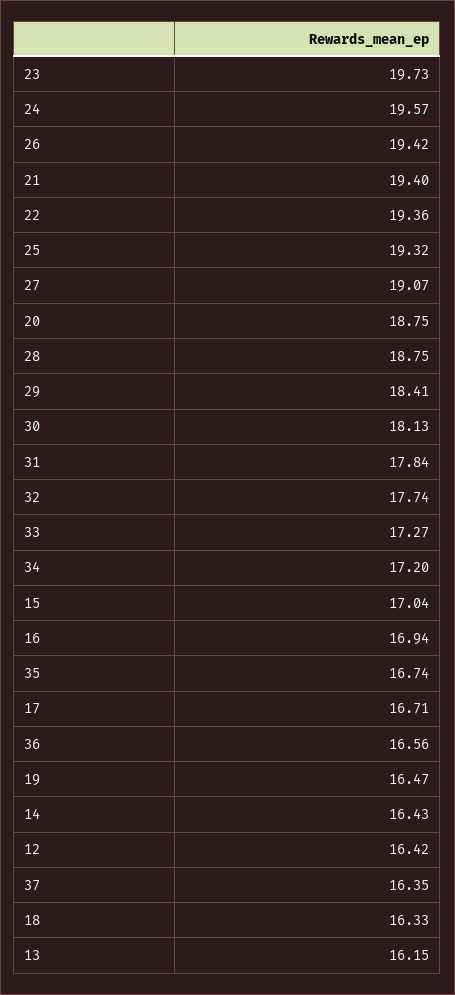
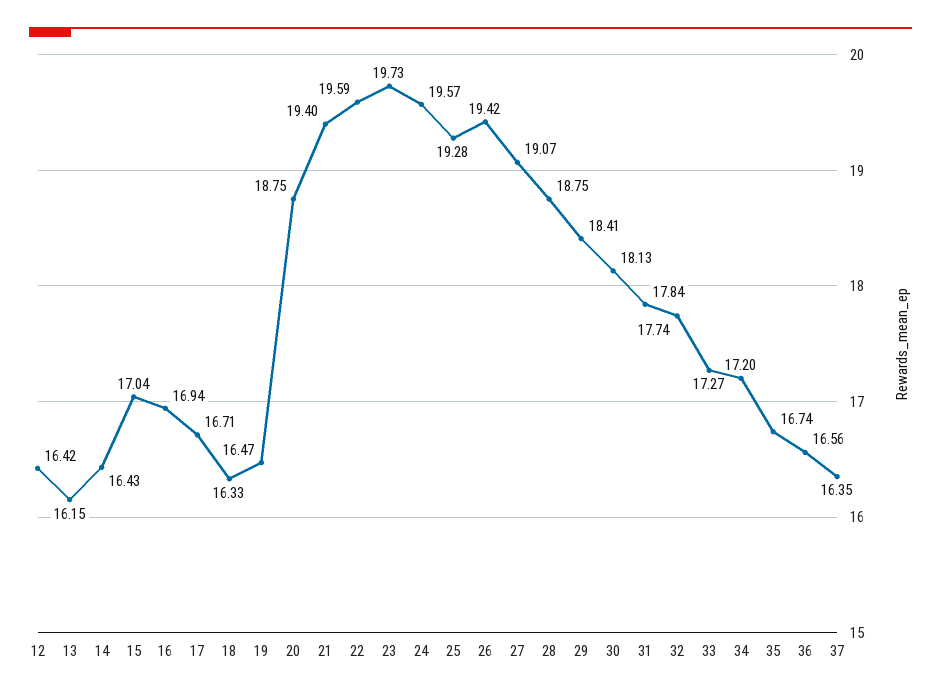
  {
    "23": 19.73,
    "24": 19.57,
    "26": 19.42,
    "21": 19.4,
-   "22": 19.36,
+   "22": 19.59,
-   "25": 19.32,
+   "25": 19.28,
    "27": 19.07,
    "20": 18.75,
    "28": 18.75,
    "29": 18.41,
    "30": 18.13,
    "31": 17.84,
    "32": 17.74,
    "33": 17.27,
    "34": 17.2,
    "15": 17.04,
    "16": 16.94,
    "35": 16.74,
    "17": 16.71,
    "36": 16.56,
    "19": 16.47,
    "14": 16.43,
    "12": 16.42,
    "37": 16.35,
    "18": 16.33,
    "13": 16.15
  }

